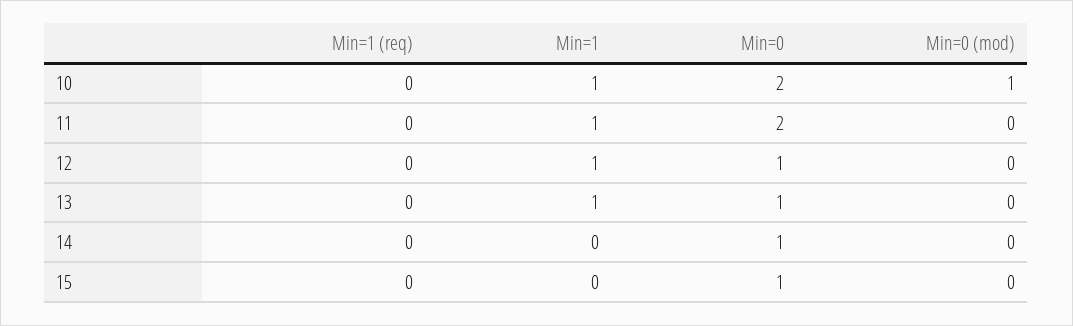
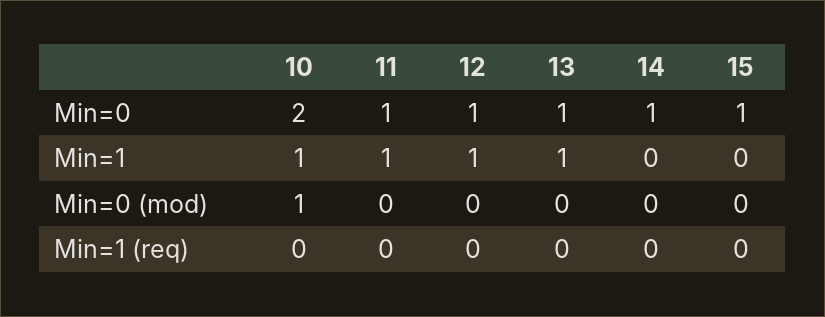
  {
    "Min=1 (req)": {
      "10": 0,
      "11": 0,
      "12": 0,
      "13": 0,
      "14": 0,
      "15": 0
    },
    "Min=1": {
      "10": 1,
      "11": 1,
      "12": 1,
      "13": 1,
      "14": 0,
      "15": 0
    },
    "Min=0": {
      "10": 2,
-     "11": 2,
+     "11": 1,
      "12": 1,
      "13": 1,
      "14": 1,
      "15": 1
    },
    "Min=0 (mod)": {
      "10": 1,
      "11": 0,
      "12": 0,
      "13": 0,
      "14": 0,
      "15": 0
    }
  }

